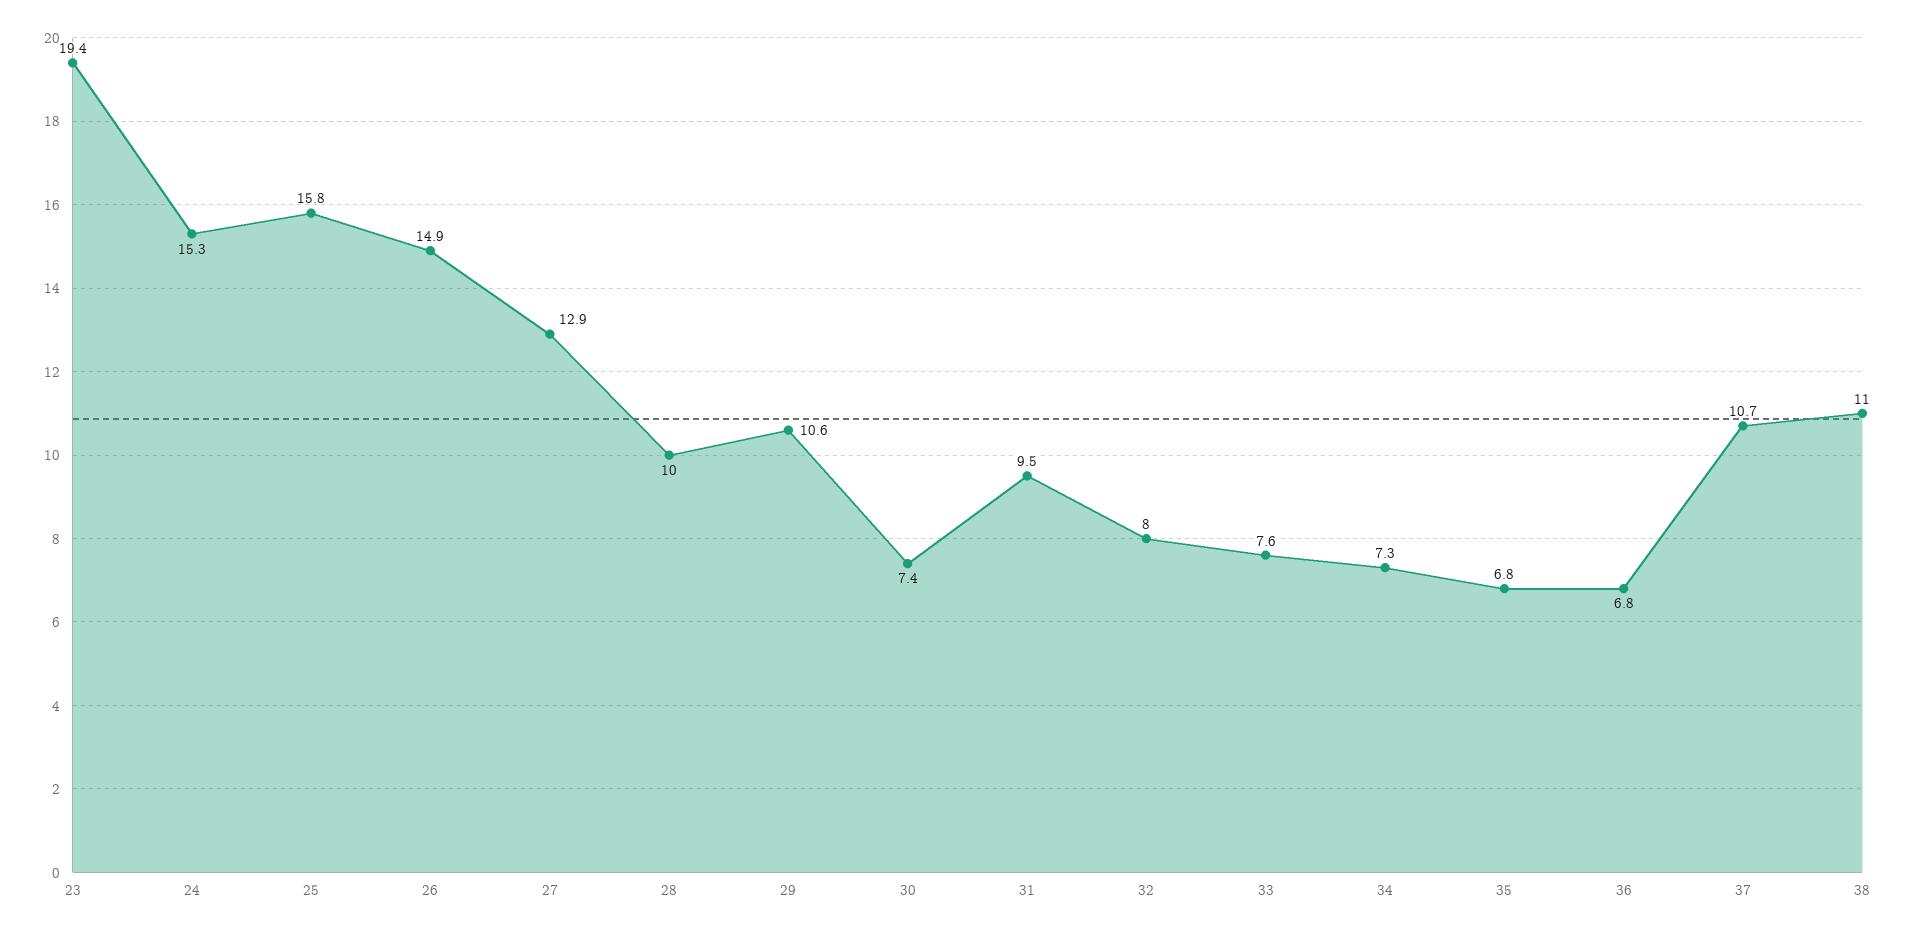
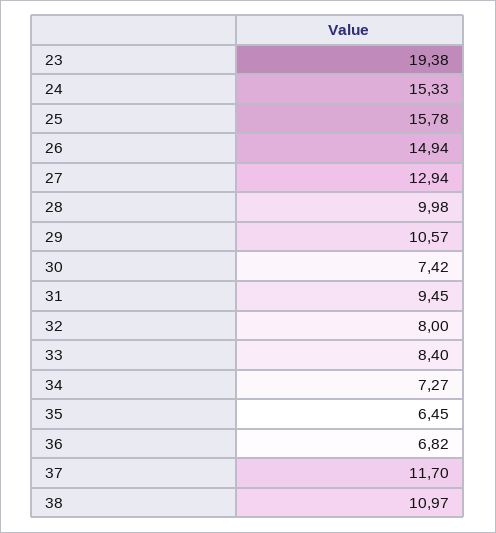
  {
    "23": 19.38,
    "24": 15.33,
    "25": 15.78,
    "26": 14.94,
    "27": 12.94,
    "28": 9.98,
    "29": 10.57,
    "30": 7.42,
    "31": 9.45,
    "32": 8,
-   "33": 7.6,
+   "33": 8.4,
    "34": 7.27,
-   "35": 6.8,
+   "35": 6.45,
    "36": 6.82,
-   "37": 10.7,
+   "37": 11.7,
    "38": 10.97
  }

